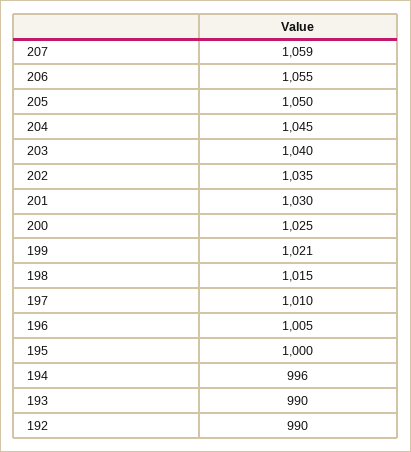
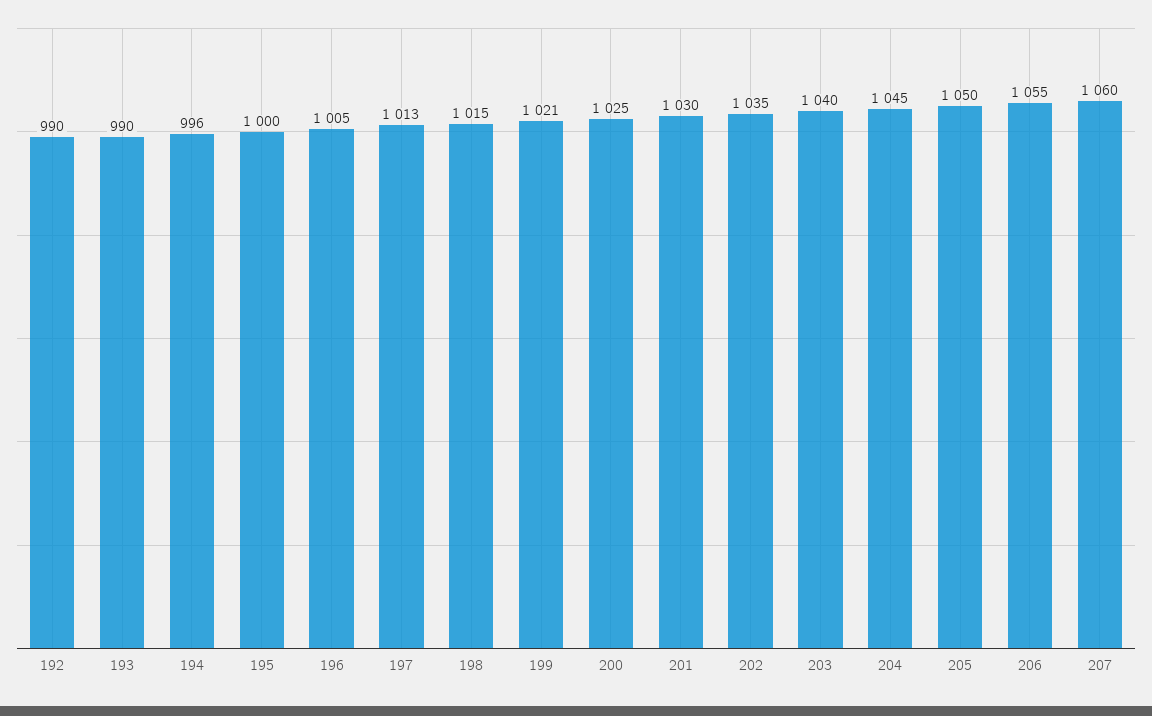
  {
-   "207": 1059,
+   "207": 1060,
    "206": 1055,
    "205": 1050,
    "204": 1045,
    "203": 1040,
    "202": 1035,
    "201": 1030,
    "200": 1025,
    "199": 1021,
    "198": 1015,
-   "197": 1010,
+   "197": 1013,
    "196": 1005,
    "195": 1000,
    "194": 996,
    "193": 990,
    "192": 990
  }

